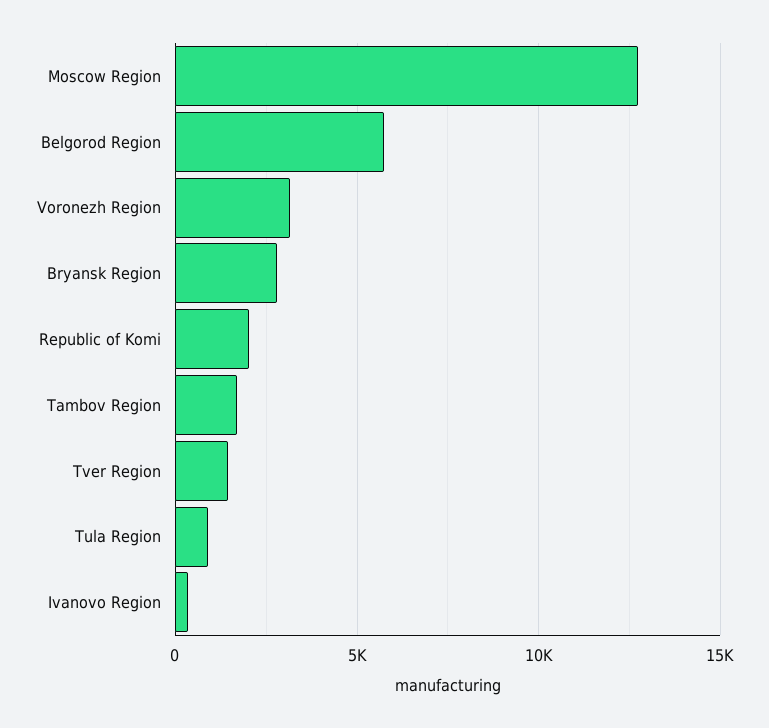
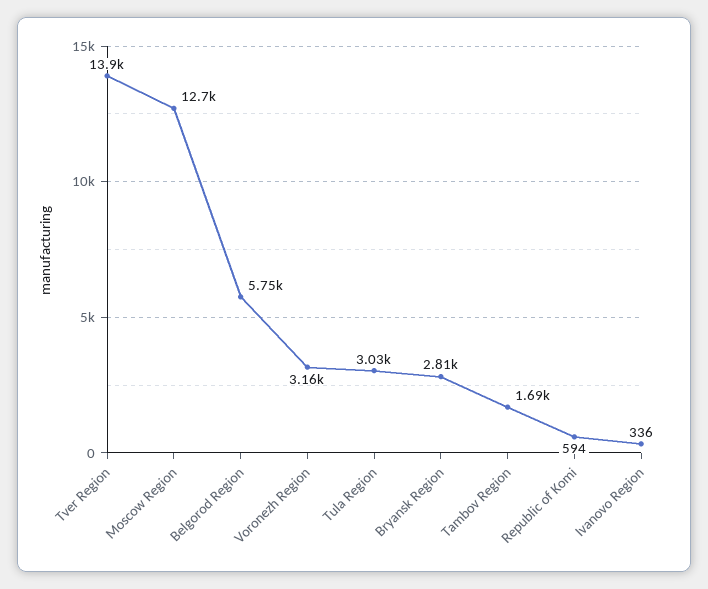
  {
    "Moscow Region": 12700,
    "Belgorod Region": 5750,
    "Voronezh Region": 3160,
    "Bryansk Region": 2810,
-   "Republic of Komi": 2000,
+   "Republic of Komi": 594,
    "Tambov Region": 1690,
-   "Tver Region": 1500,
+   "Tver Region": 13900,
-   "Tula Region": 1000,
+   "Tula Region": 3030,
    "Ivanovo Region": 336
  }

